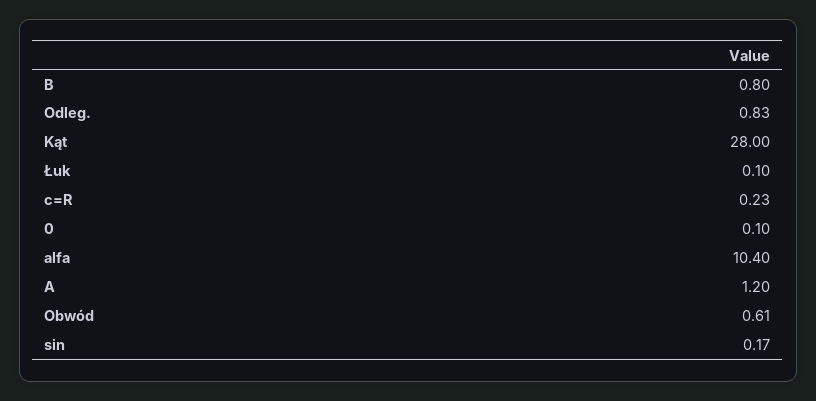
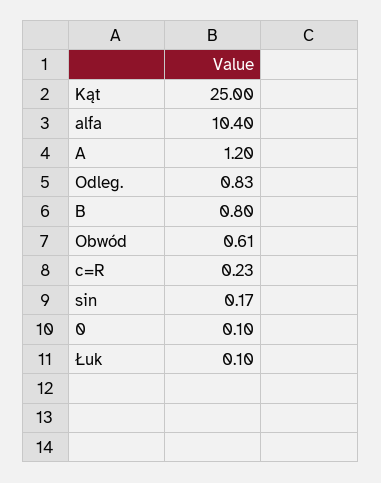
  {
    "B": 0.8,
    "Odleg.": 0.83,
-   "Kąt": 28,
+   "Kąt": 25,
    "Łuk": 0.1,
    "c=R": 0.23,
    "0": 0.1,
    "alfa": 10.4,
    "A": 1.2,
    "Obwód": 0.61,
    "sin": 0.17
  }

